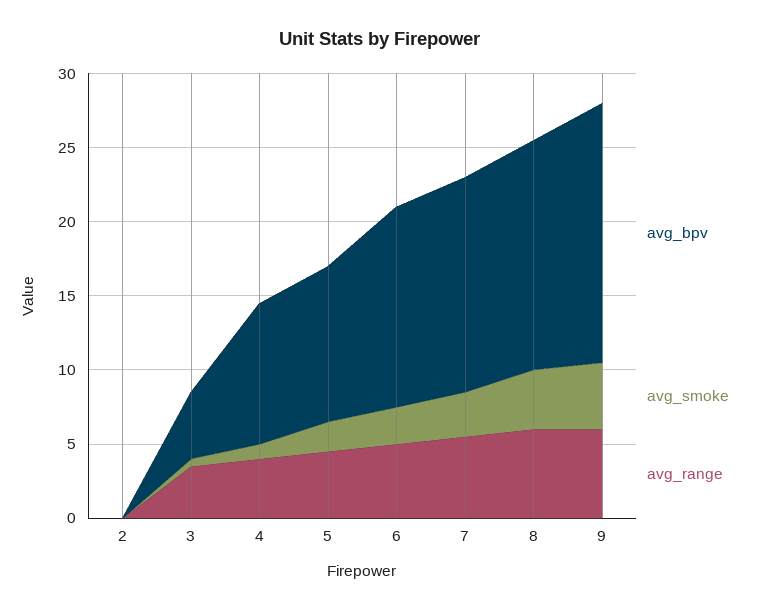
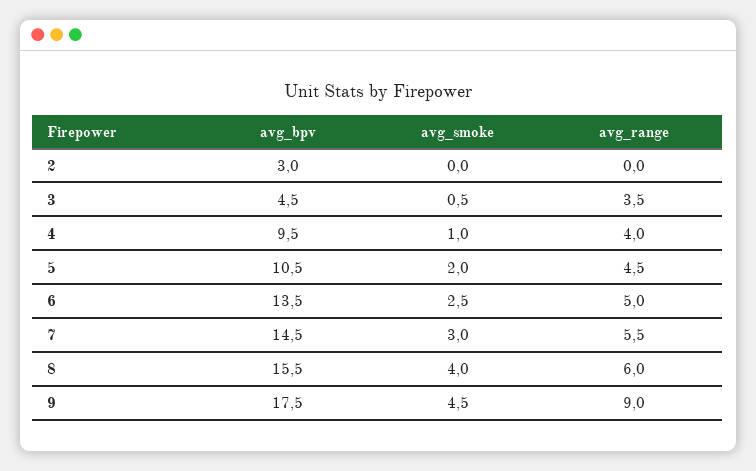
  {
    "avg_bpv": {
-     "2": 0,
+     "2": 3,
      "3": 4.5,
      "4": 9.5,
      "5": 10.5,
      "6": 13.5,
      "7": 14.5,
      "8": 15.5,
      "9": 17.5
    },
    "avg_smoke": {
      "2": 0,
      "3": 0.5,
      "4": 1,
      "5": 2,
      "6": 2.5,
      "7": 3,
      "8": 4,
      "9": 4.5
    },
    "avg_range": {
      "2": 0,
      "3": 3.5,
      "4": 4,
      "5": 4.5,
      "6": 5,
      "7": 5.5,
      "8": 6,
-     "9": 6
+     "9": 9
    }
  }

